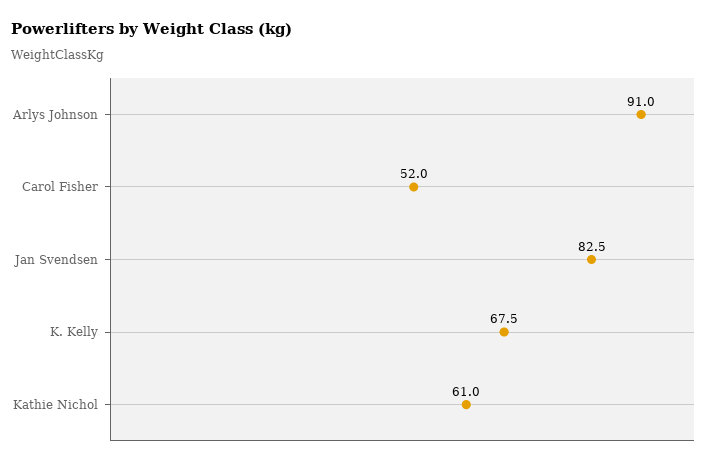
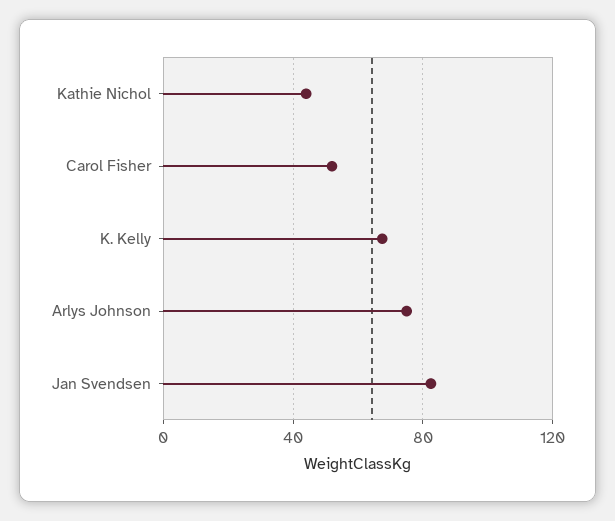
  {
-   "Arlys Johnson": 91,
+   "Arlys Johnson": 75,
    "Carol Fisher": 52,
    "Jan Svendsen": 82.5,
    "K. Kelly": 67.5,
-   "Kathie Nichol": 61
+   "Kathie Nichol": 45
  }

